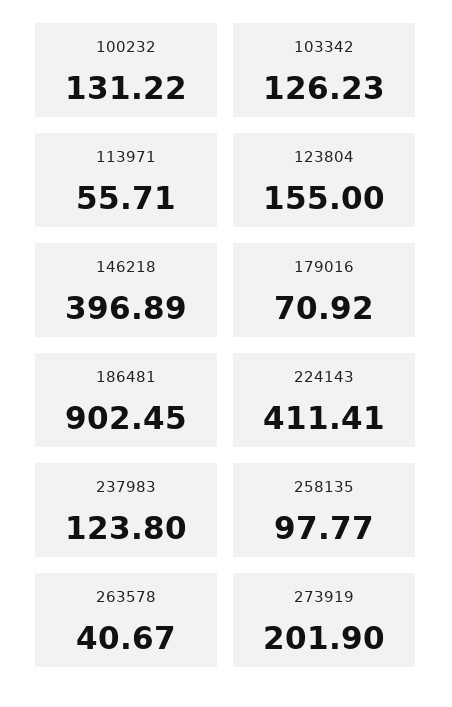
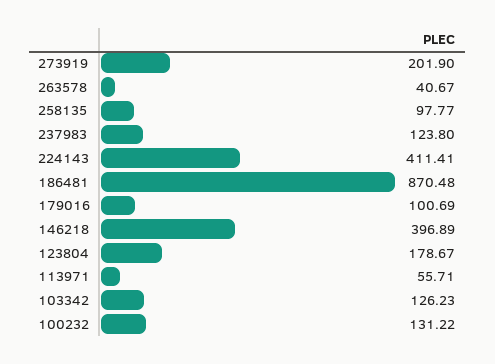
  {
    "100232": 131.22,
    "103342": 126.23,
    "113971": 55.71,
-   "123804": 155,
+   "123804": 178.67,
    "146218": 396.89,
-   "179016": 70.92,
+   "179016": 100.69,
-   "186481": 902.45,
+   "186481": 870.48,
    "224143": 411.41,
    "237983": 123.8,
    "258135": 97.77,
    "263578": 40.67,
    "273919": 201.9
  }

